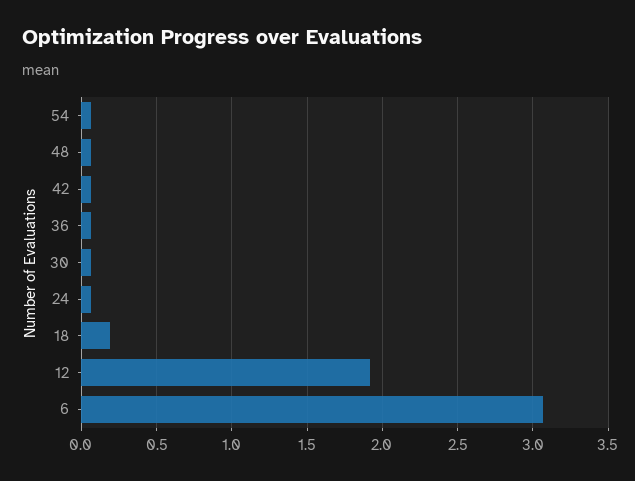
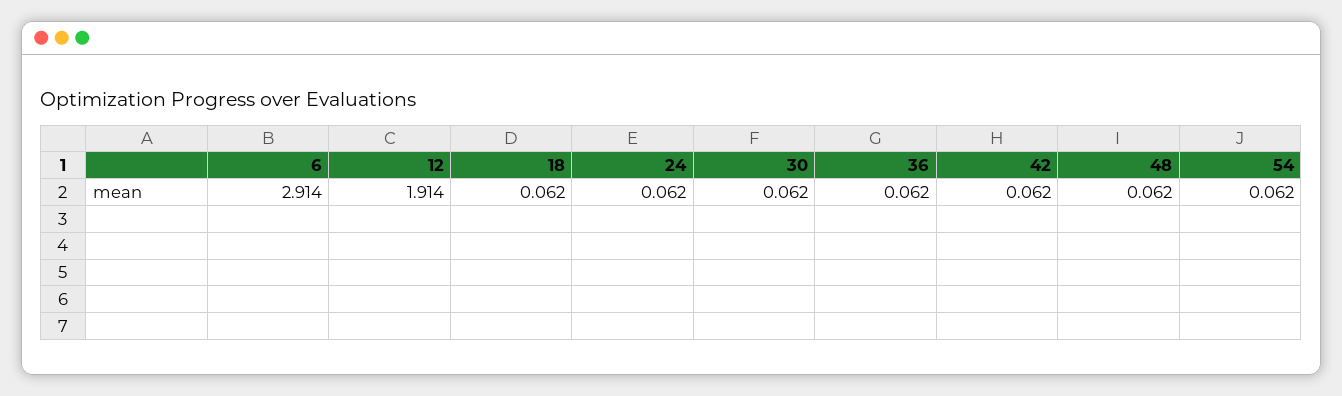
  {
    "54": 0.062,
    "48": 0.062,
    "42": 0.062,
    "36": 0.062,
    "30": 0.062,
    "24": 0.062,
-   "18": 0.2,
+   "18": 0.062,
    "12": 1.914,
-   "6": 3.05
+   "6": 2.914
  }

